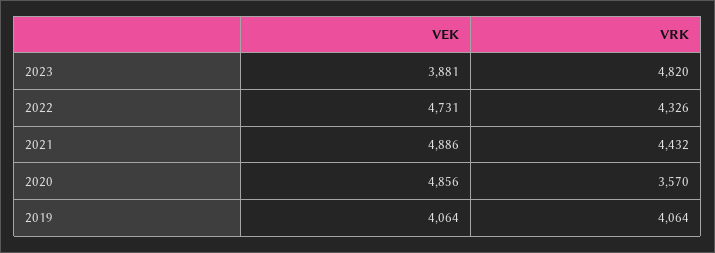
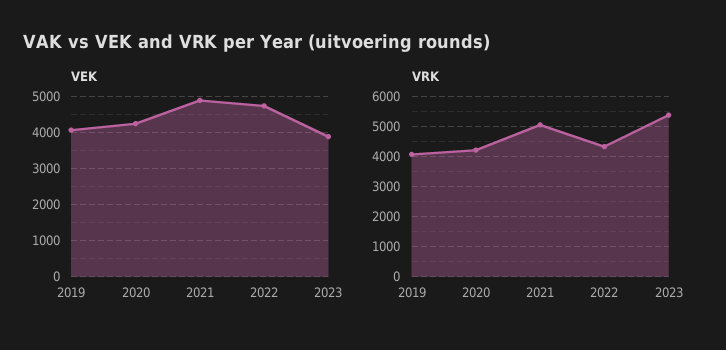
  {
    "VEK": {
      "2023": 3881,
      "2022": 4731,
      "2021": 4886,
-     "2020": 4856,
+     "2020": 4200,
      "2019": 4064
    },
    "VRK": {
-     "2023": 4820,
+     "2023": 5400,
      "2022": 4326,
-     "2021": 4432,
+     "2021": 5000,
-     "2020": 3570,
+     "2020": 4200,
      "2019": 4064
    }
  }

